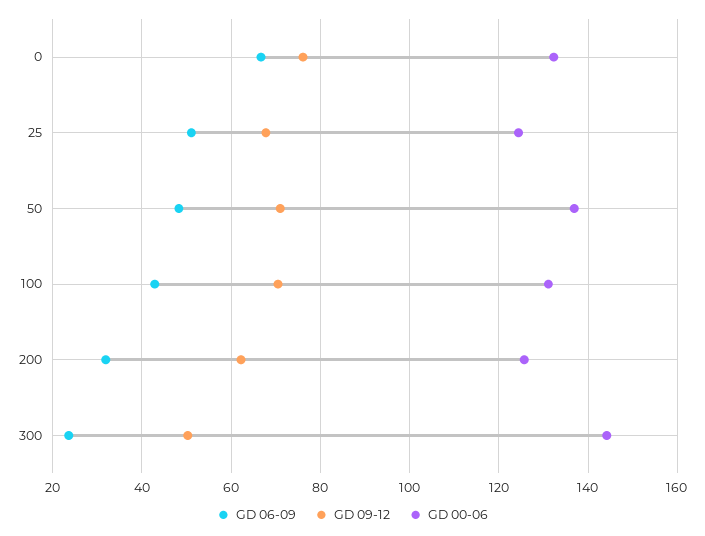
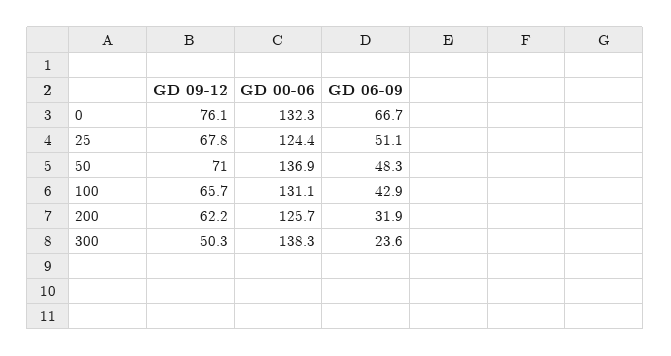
  {
    "GD 06-09": {
      "0": 66.7,
      "25": 51.1,
      "50": 48.3,
      "100": 42.9,
      "200": 31.9,
      "300": 23.6
    },
    "GD 09-12": {
      "0": 76.1,
      "25": 67.8,
      "50": 71,
-     "100": 70,
+     "100": 65.7,
      "200": 62.2,
      "300": 50.3
    },
    "GD 00-06": {
      "0": 132.3,
      "25": 124.4,
      "50": 136.9,
      "100": 131.1,
      "200": 125.7,
-     "300": 144
+     "300": 138.3
    }
  }

